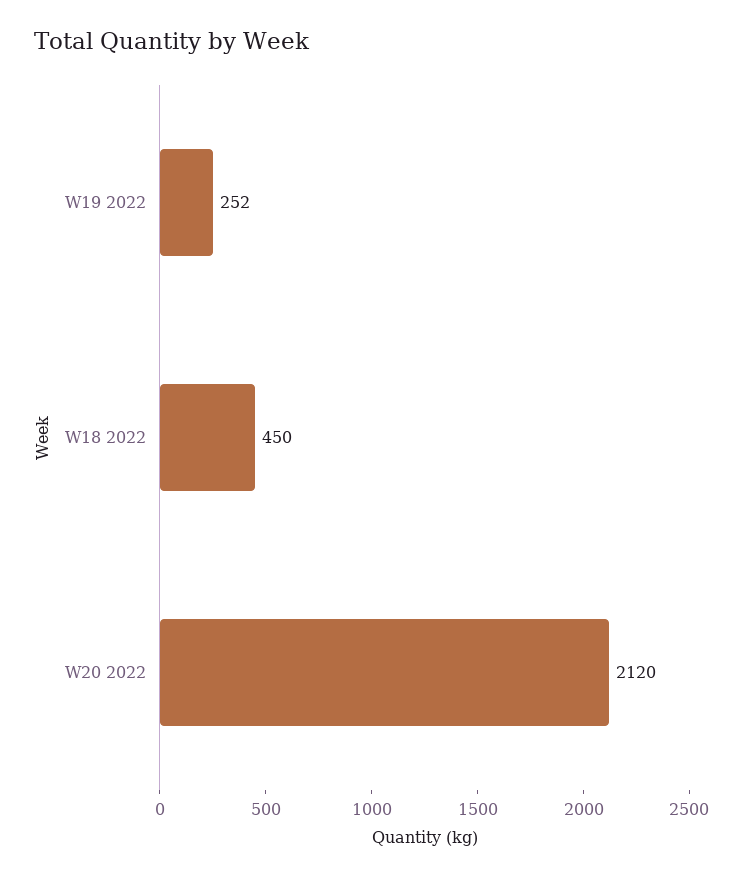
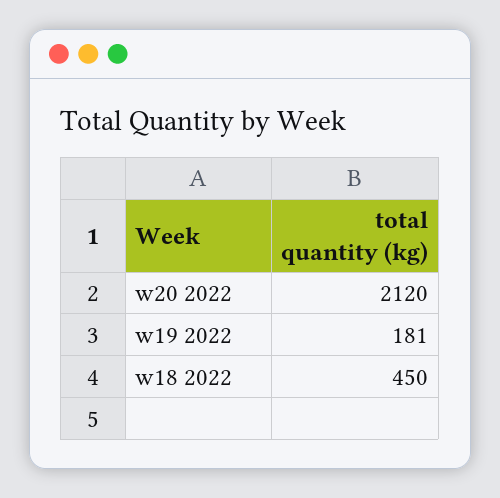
  {
-   "W19 2022": 252,
+   "W19 2022": 181,
    "W18 2022": 450,
    "W20 2022": 2120
  }

